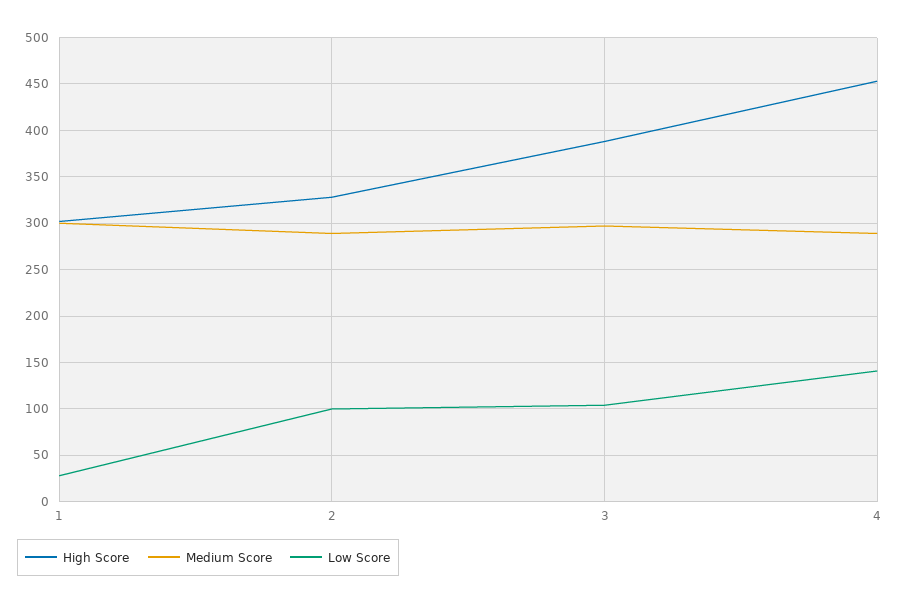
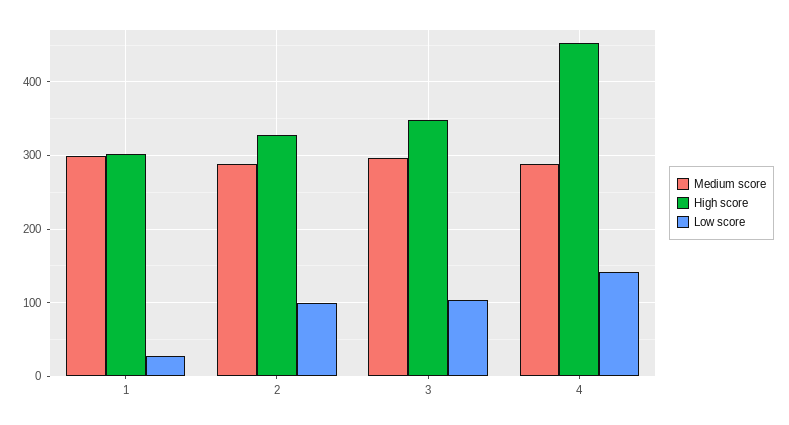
  {
    "High Score": {
      "1": 300,
      "2": 330,
-     "3": 390,
+     "3": 350,
      "4": 450
    },
    "Medium Score": {
      "1": 300,
      "2": 290,
      "3": 300,
      "4": 290
    },
    "Low Score": {
      "1": 30,
      "2": 100,
      "3": 100,
      "4": 140
    }
  }

